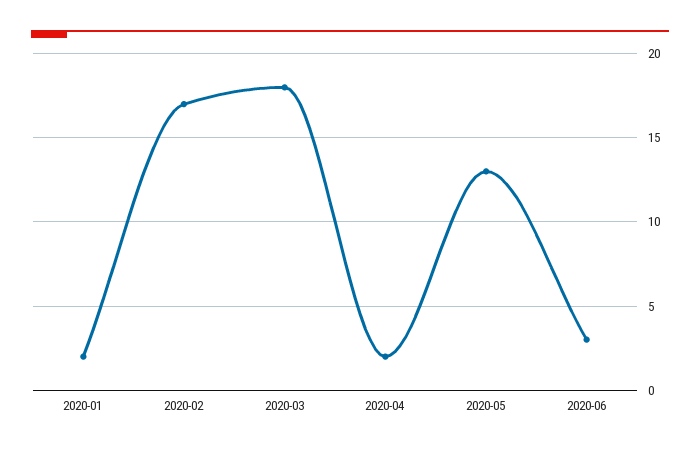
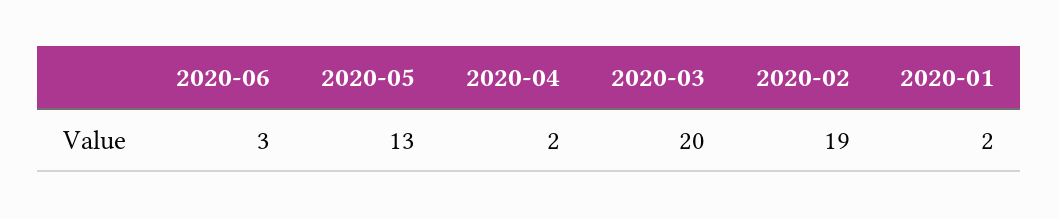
  {
    "2020-01": 2,
-   "2020-02": 17,
+   "2020-02": 19,
-   "2020-03": 18,
+   "2020-03": 20,
    "2020-04": 2,
    "2020-05": 13,
    "2020-06": 3
  }

